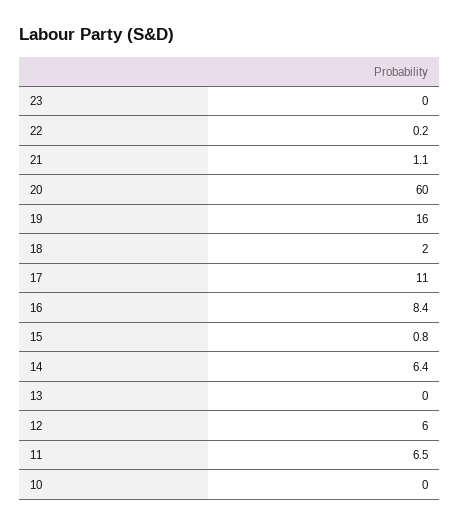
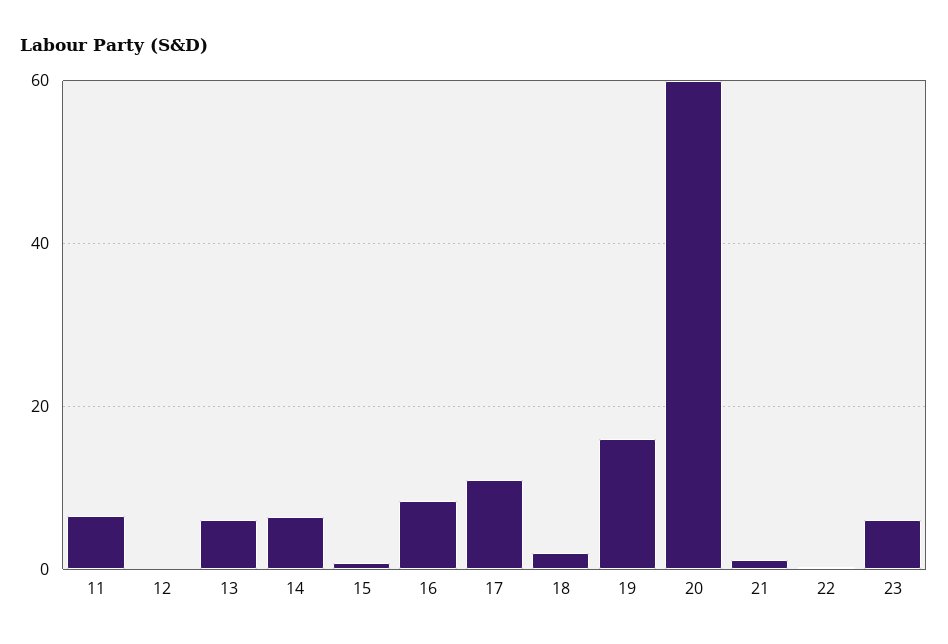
  {
-   "23": 0,
+   "23": 6,
    "22": 0.2,
    "21": 1.1,
    "20": 60,
    "19": 16,
    "18": 2,
    "17": 11,
    "16": 8.4,
    "15": 0.8,
    "14": 6.4,
-   "13": 0,
+   "13": 6,
-   "12": 6,
+   "12": 0,
-   "11": 6.5,
+   "11": 6.5
-   "10": 0
  }

